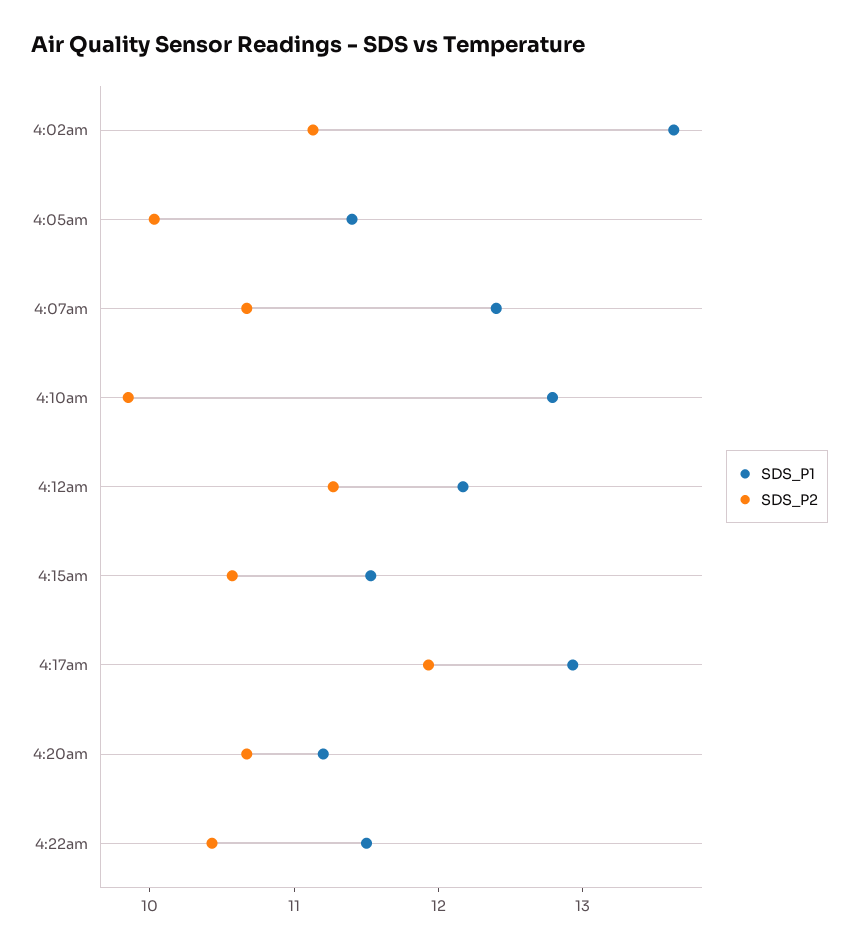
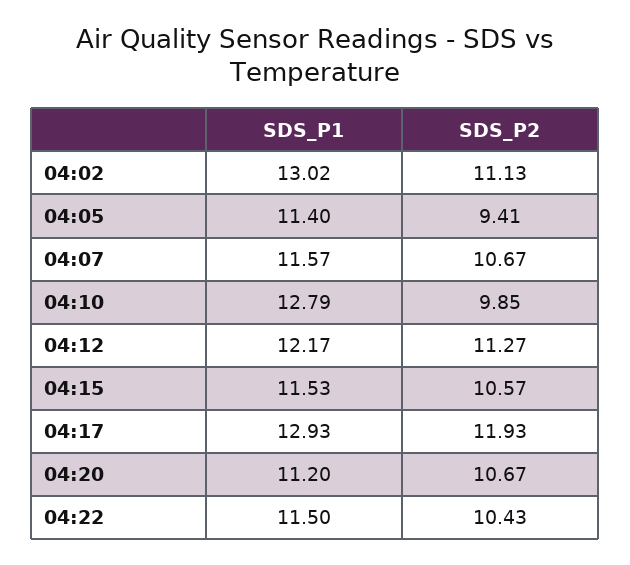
  {
    "SDS_P1": {
-     "4:02am": 13.6,
+     "4:02am": 13.02,
      "4:05am": 11.4,
-     "4:07am": 12.4,
+     "4:07am": 11.57,
      "4:10am": 12.79,
      "4:12am": 12.17,
      "4:15am": 11.53,
      "4:17am": 12.93,
      "4:20am": 11.2,
      "4:22am": 11.5
    },
    "SDS_P2": {
      "4:02am": 11.13,
-     "4:05am": 10,
+     "4:05am": 9.41,
      "4:07am": 10.67,
      "4:10am": 9.85,
      "4:12am": 11.27,
      "4:15am": 10.57,
      "4:17am": 11.93,
      "4:20am": 10.67,
      "4:22am": 10.43
    }
  }

